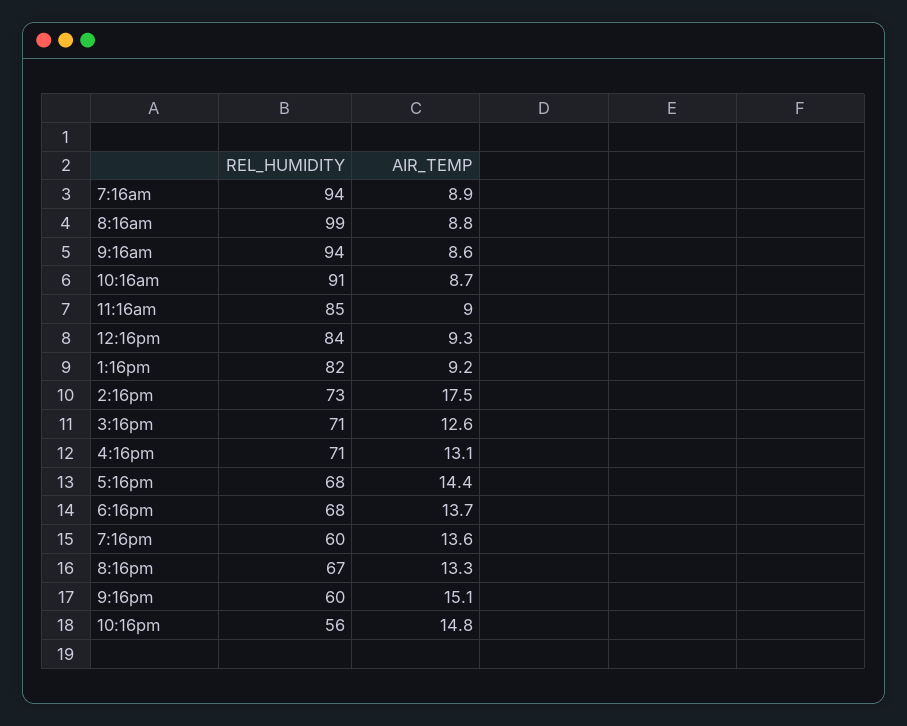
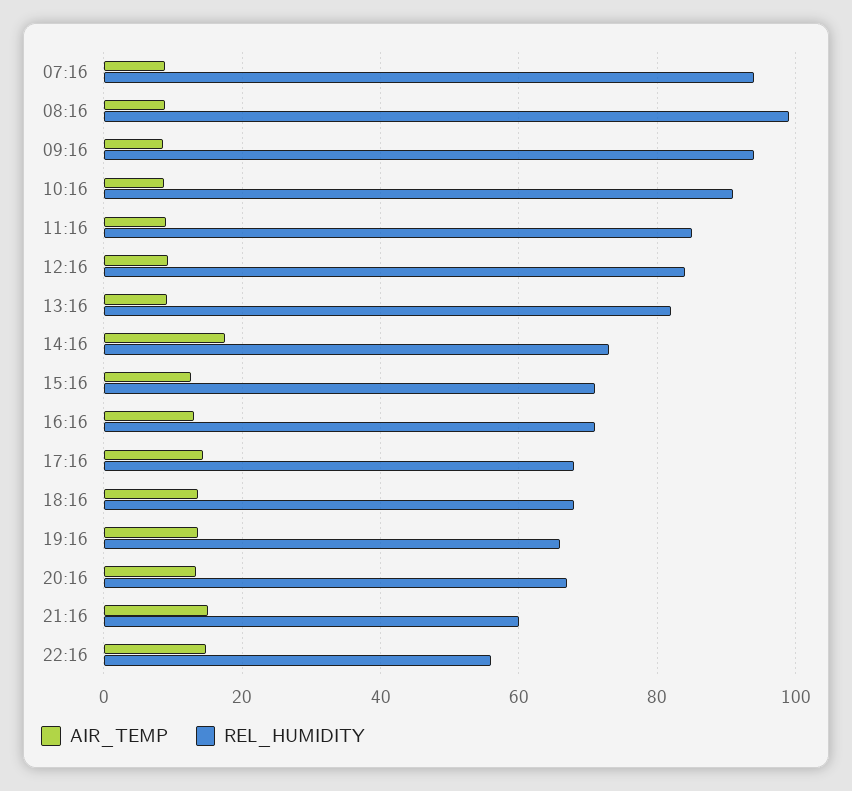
  {
    "REL_HUMIDITY": {
      "7:16am": 94,
      "8:16am": 99,
      "9:16am": 94,
      "10:16am": 91,
      "11:16am": 85,
      "12:16pm": 84,
      "1:16pm": 82,
      "2:16pm": 73,
      "3:16pm": 71,
      "4:16pm": 71,
      "5:16pm": 68,
      "6:16pm": 68,
-     "7:16pm": 60,
+     "7:16pm": 66,
      "8:16pm": 67,
      "9:16pm": 60,
      "10:16pm": 56
    },
    "AIR_TEMP": {
      "7:16am": 8.9,
      "8:16am": 8.8,
      "9:16am": 8.6,
      "10:16am": 8.7,
      "11:16am": 9,
      "12:16pm": 9.3,
      "1:16pm": 9.2,
      "2:16pm": 17.5,
      "3:16pm": 12.6,
      "4:16pm": 13.1,
      "5:16pm": 14.4,
      "6:16pm": 13.7,
      "7:16pm": 13.6,
      "8:16pm": 13.3,
      "9:16pm": 15.1,
      "10:16pm": 14.8
    }
  }

